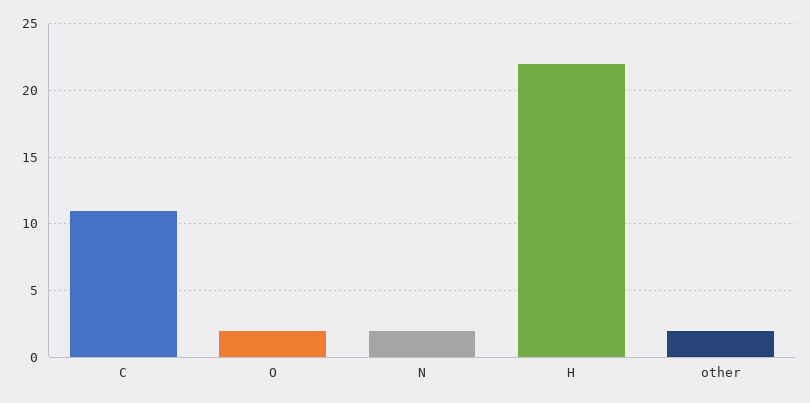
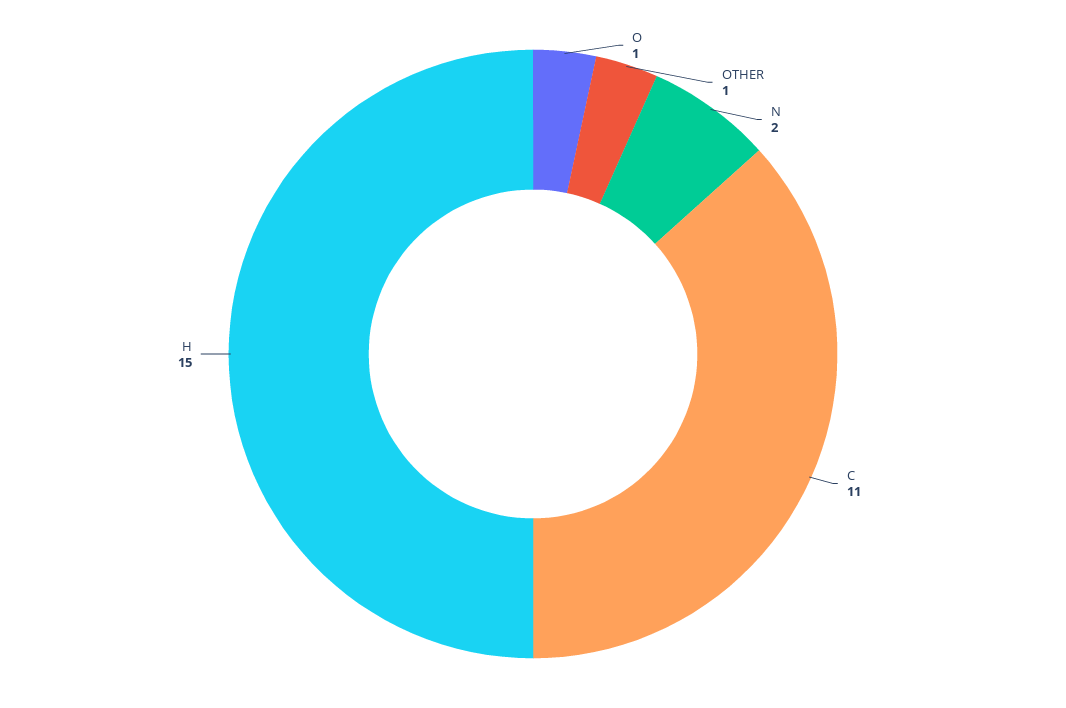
  {
    "C": 11,
-   "O": 2,
+   "O": 1,
    "N": 2,
-   "H": 22,
+   "H": 15,
-   "other": 2
+   "other": 1
  }

